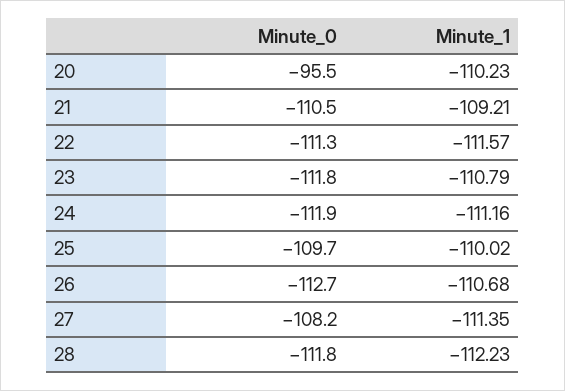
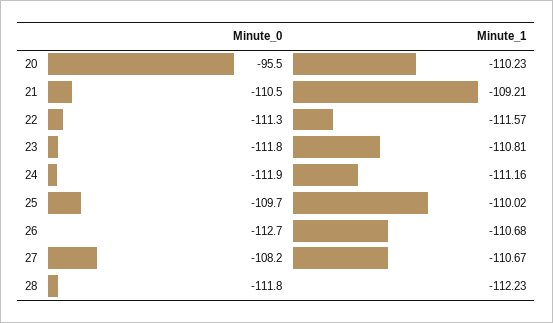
  {
    "Minute_0": {
      "20": -95.5,
      "21": -110.5,
      "22": -111.3,
      "23": -111.8,
      "24": -111.9,
      "25": -109.7,
      "26": -112.7,
      "27": -108.2,
      "28": -111.8
    },
    "Minute_1": {
      "20": -110.23,
      "21": -109.21,
      "22": -111.57,
-     "23": -110.79,
+     "23": -110.81,
      "24": -111.16,
      "25": -110.02,
      "26": -110.68,
-     "27": -111.35,
+     "27": -110.67,
      "28": -112.23
    }
  }

